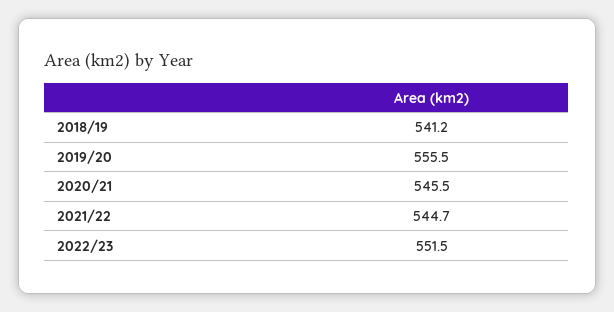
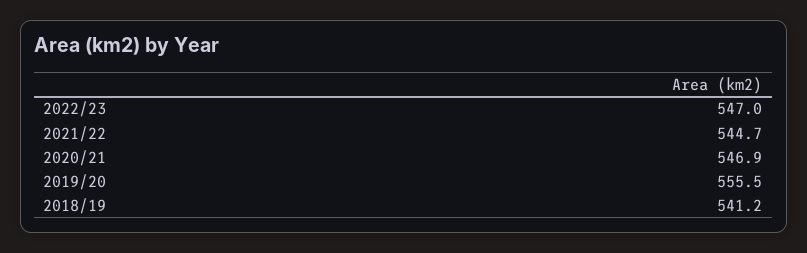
  {
    "2018/19": 541.2,
    "2019/20": 555.5,
-   "2020/21": 545.5,
+   "2020/21": 546.9,
    "2021/22": 544.7,
-   "2022/23": 551.5
+   "2022/23": 547
  }

